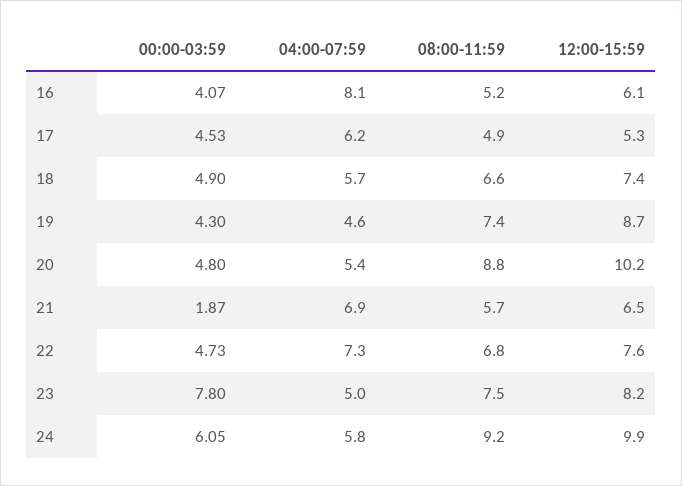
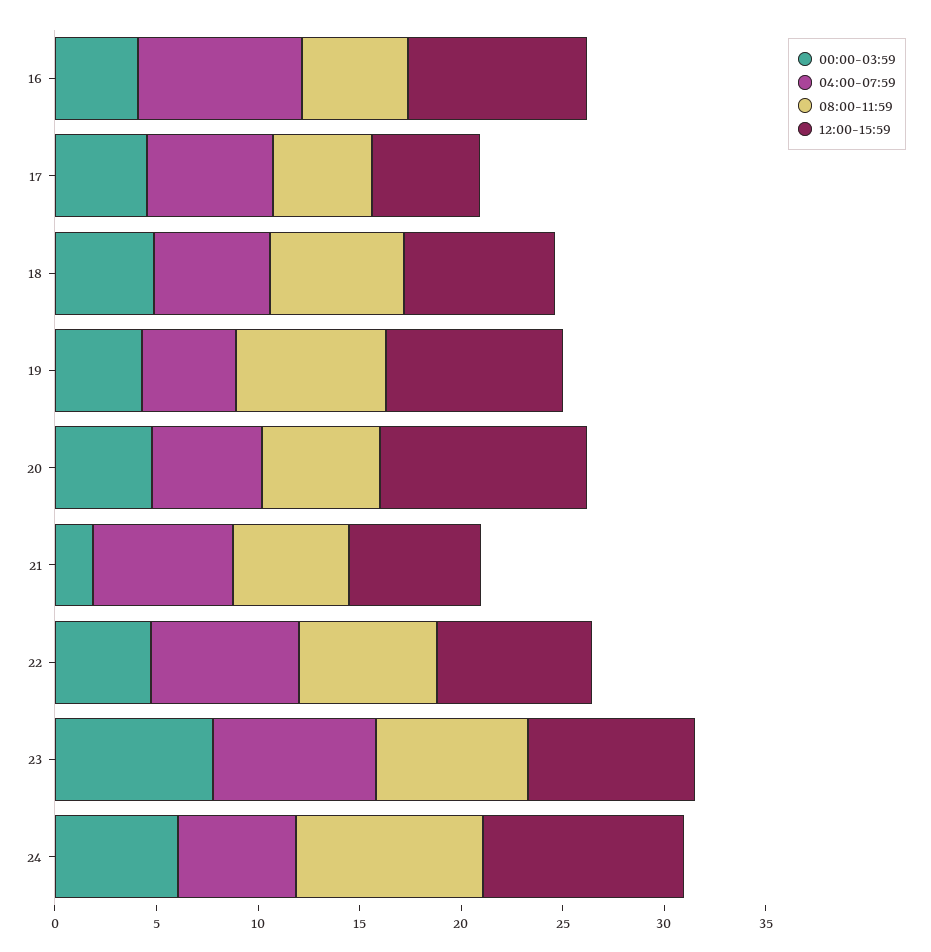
  {
    "00:00-03:59": {
      "16": 4.07,
      "17": 4.53,
      "18": 4.9,
      "19": 4.3,
      "20": 4.8,
      "21": 1.87,
      "22": 4.73,
      "23": 7.8,
      "24": 6.05
    },
    "04:00-07:59": {
      "16": 8.1,
      "17": 6.2,
      "18": 5.7,
      "19": 4.6,
      "20": 5.4,
      "21": 6.9,
      "22": 7.3,
-     "23": 5,
+     "23": 8,
      "24": 5.8
    },
    "08:00-11:59": {
      "16": 5.2,
      "17": 4.9,
      "18": 6.6,
      "19": 7.4,
-     "20": 8.8,
+     "20": 6,
      "21": 5.7,
      "22": 6.8,
      "23": 7.5,
      "24": 9.2
    },
    "12:00-15:59": {
-     "16": 6.1,
+     "16": 9,
      "17": 5.3,
      "18": 7.4,
      "19": 8.7,
      "20": 10.2,
      "21": 6.5,
      "22": 7.6,
      "23": 8.2,
      "24": 9.9
    }
  }

